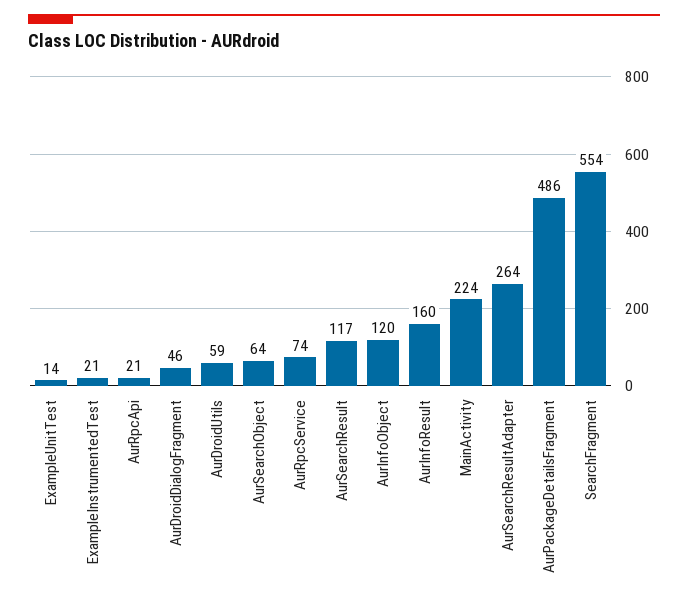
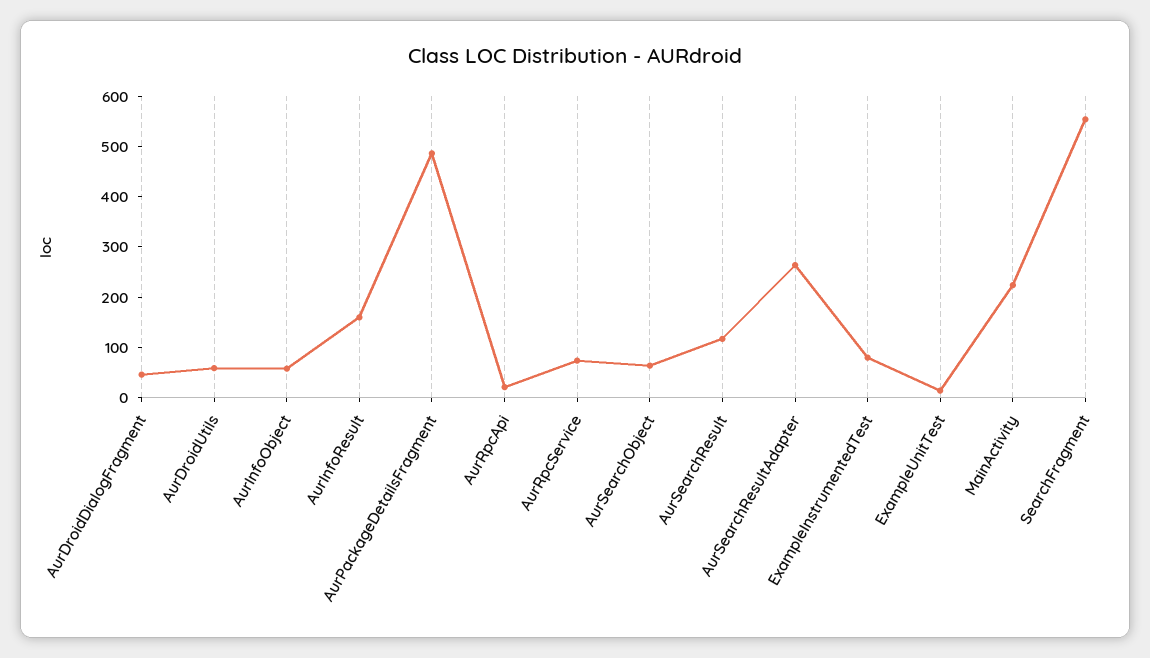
  {
    "ExampleUnitTest": 14,
-   "ExampleInstrumentedTest": 21,
+   "ExampleInstrumentedTest": 80,
    "AurRpcApi": 21,
    "AurDroidDialogFragment": 46,
    "AurDroidUtils": 59,
    "AurSearchObject": 64,
    "AurRpcService": 74,
    "AurSearchResult": 117,
-   "AurInfoObject": 120,
+   "AurInfoObject": 60,
    "AurInfoResult": 160,
    "MainActivity": 224,
    "AurSearchResultAdapter": 264,
    "AurPackageDetailsFragment": 486,
    "SearchFragment": 554
  }

